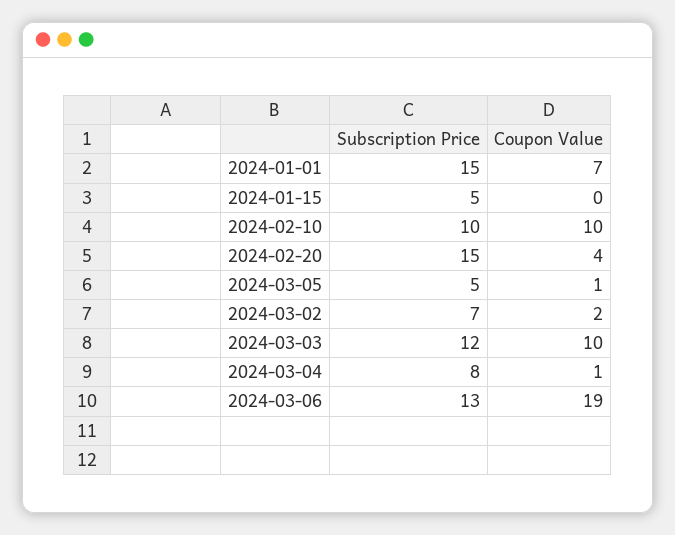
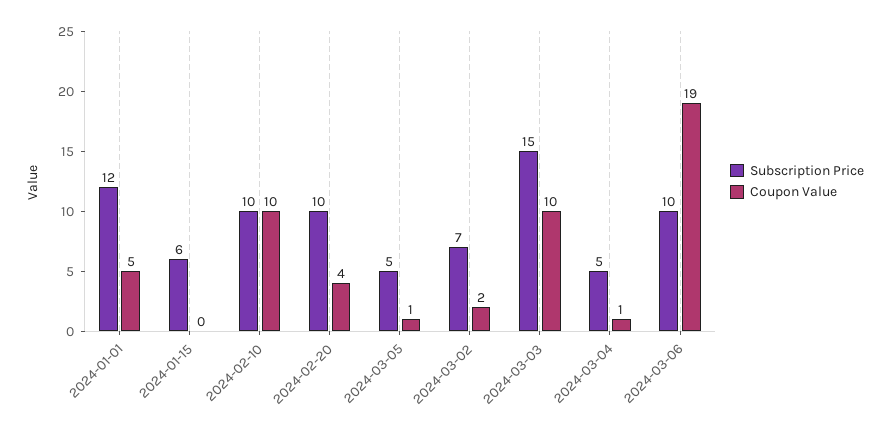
  {
    "Subscription Price": {
-     "2024-01-01": 15,
+     "2024-01-01": 12,
-     "2024-01-15": 5,
+     "2024-01-15": 6,
      "2024-02-10": 10,
-     "2024-02-20": 15,
+     "2024-02-20": 10,
      "2024-03-05": 5,
      "2024-03-02": 7,
-     "2024-03-03": 12,
+     "2024-03-03": 15,
-     "2024-03-04": 8,
+     "2024-03-04": 5,
-     "2024-03-06": 13
+     "2024-03-06": 10
    },
    "Coupon Value": {
-     "2024-01-01": 7,
+     "2024-01-01": 5,
      "2024-01-15": 0,
      "2024-02-10": 10,
      "2024-02-20": 4,
      "2024-03-05": 1,
      "2024-03-02": 2,
      "2024-03-03": 10,
      "2024-03-04": 1,
      "2024-03-06": 19
    }
  }

